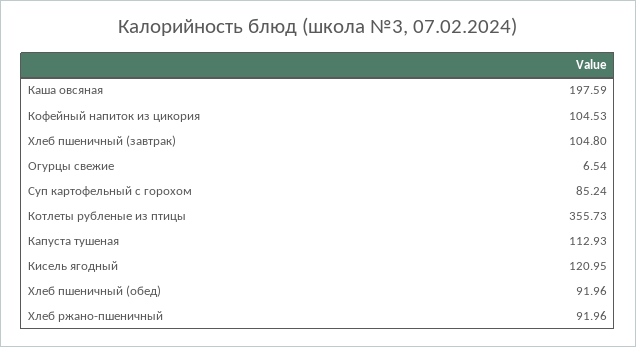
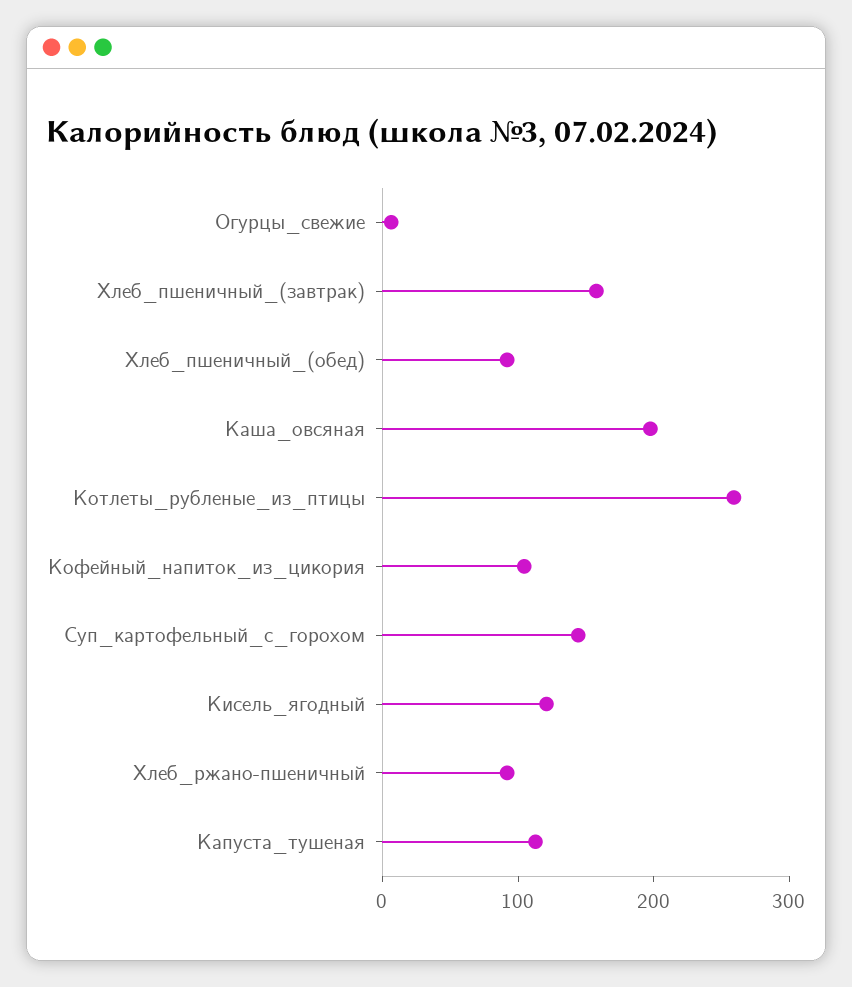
  {
    "Каша овсяная": 197.59,
    "Кофейный напиток из цикория": 104.53,
-   "Хлеб пшеничный (завтрак)": 104.8,
+   "Хлеб пшеничный (завтрак)": 160,
    "Огурцы свежие": 6.54,
-   "Суп картофельный с горохом": 85.24,
+   "Суп картофельный с горохом": 140,
-   "Котлеты рубленые из птицы": 355.73,
+   "Котлеты рубленые из птицы": 260,
    "Капуста тушеная": 112.93,
    "Кисель ягодный": 120.95,
    "Хлеб пшеничный (обед)": 91.96,
    "Хлеб ржано-пшеничный": 91.96
  }

